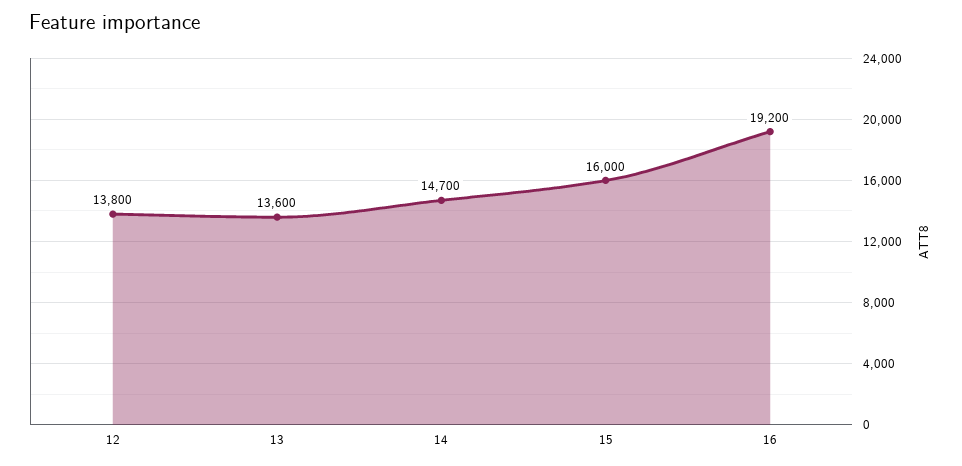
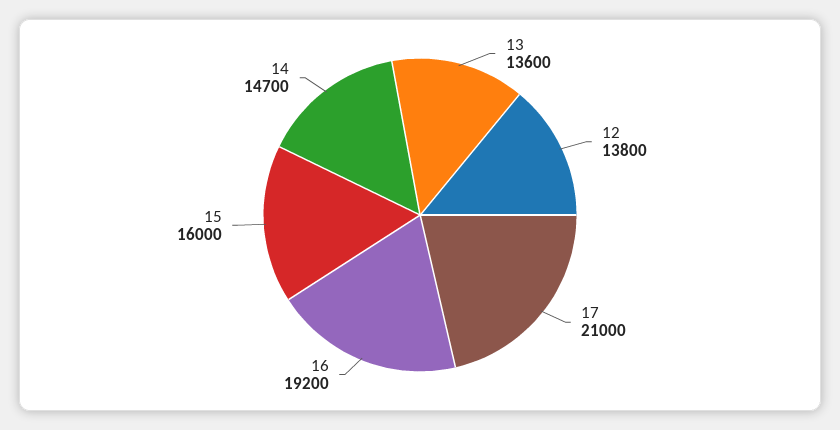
  {
    "12": 13800,
    "13": 13600,
    "14": 14700,
    "15": 16000,
-   "16": 19200
+   "16": 19200,
+   "17": 21000
  }

